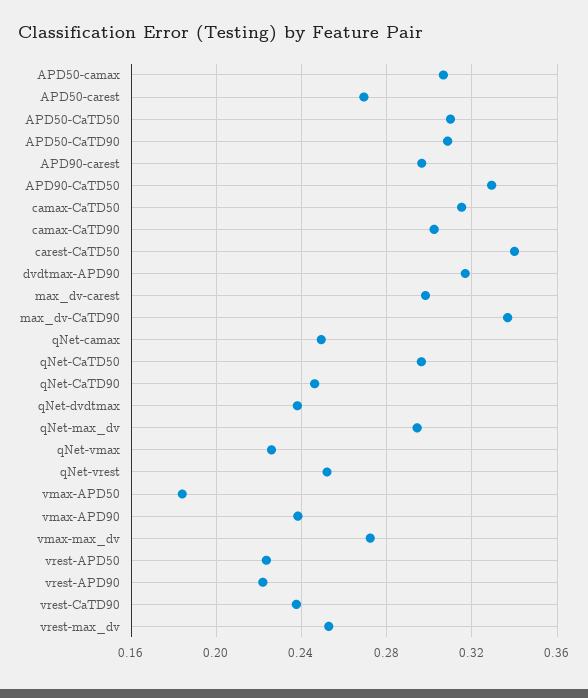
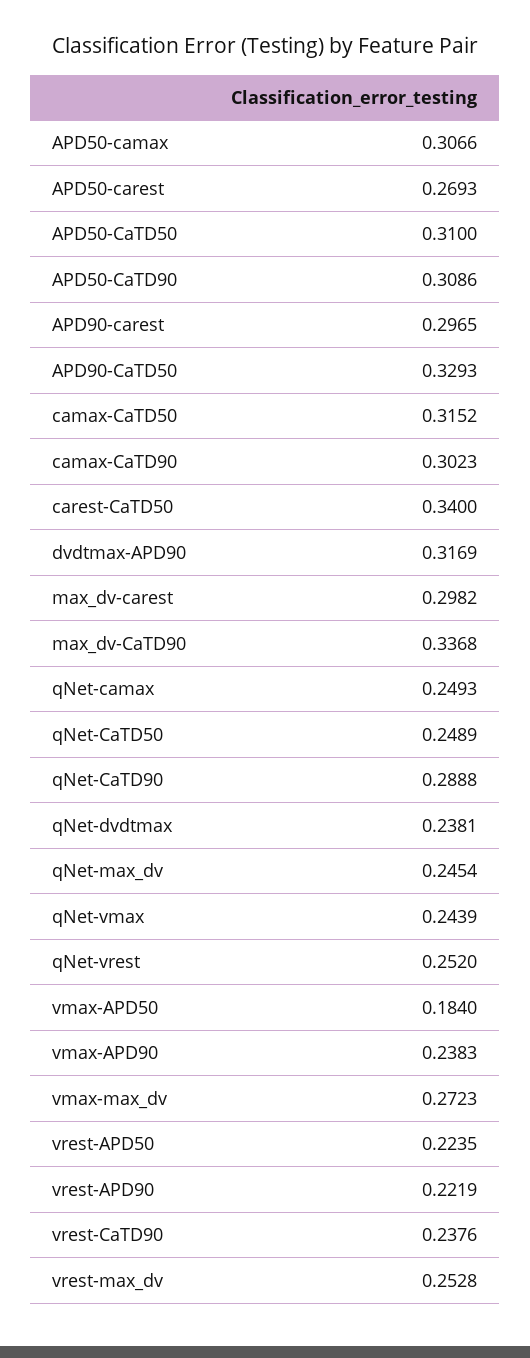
  {
    "APD50-camax": 0.3066,
    "APD50-carest": 0.2693,
    "APD50-CaTD50": 0.31,
    "APD50-CaTD90": 0.3086,
    "APD90-carest": 0.2965,
    "APD90-CaTD50": 0.3293,
    "camax-CaTD50": 0.3152,
    "camax-CaTD90": 0.3023,
    "carest-CaTD50": 0.34,
    "dvdtmax-APD90": 0.3169,
    "max_dv-carest": 0.2982,
    "max_dv-CaTD90": 0.3368,
    "qNet-camax": 0.2493,
-   "qNet-CaTD50": 0.295,
+   "qNet-CaTD50": 0.2489,
-   "qNet-CaTD90": 0.245,
+   "qNet-CaTD90": 0.2888,
    "qNet-dvdtmax": 0.2381,
-   "qNet-max_dv": 0.295,
+   "qNet-max_dv": 0.2454,
-   "qNet-vmax": 0.225,
+   "qNet-vmax": 0.2439,
    "qNet-vrest": 0.252,
    "vmax-APD50": 0.184,
    "vmax-APD90": 0.2383,
    "vmax-max_dv": 0.2723,
    "vrest-APD50": 0.2235,
    "vrest-APD90": 0.2219,
    "vrest-CaTD90": 0.2376,
    "vrest-max_dv": 0.2528
  }

